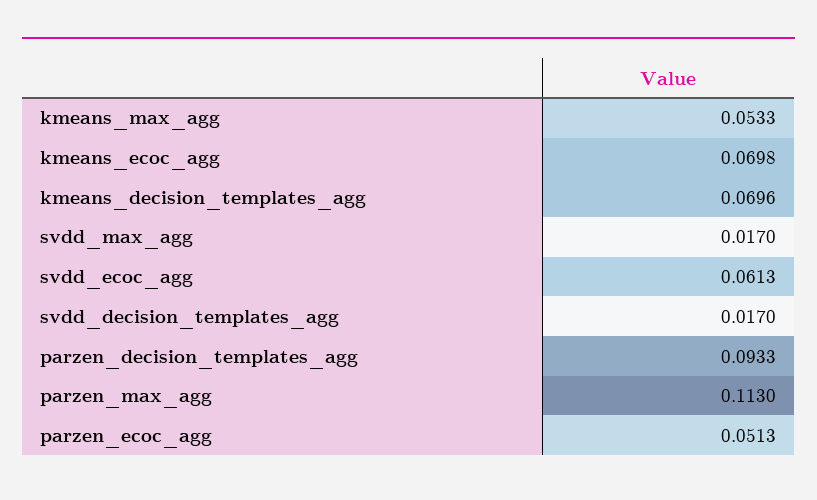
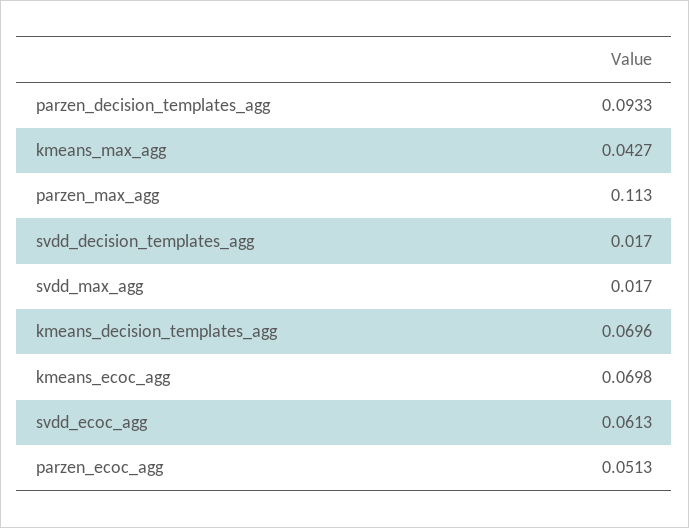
  {
-   "kmeans_max_agg": 0.0533,
+   "kmeans_max_agg": 0.0427,
    "kmeans_ecoc_agg": 0.0698,
    "kmeans_decision_templates_agg": 0.0696,
    "svdd_max_agg": 0.017,
    "svdd_ecoc_agg": 0.0613,
    "svdd_decision_templates_agg": 0.017,
    "parzen_decision_templates_agg": 0.0933,
    "parzen_max_agg": 0.113,
    "parzen_ecoc_agg": 0.0513
  }

